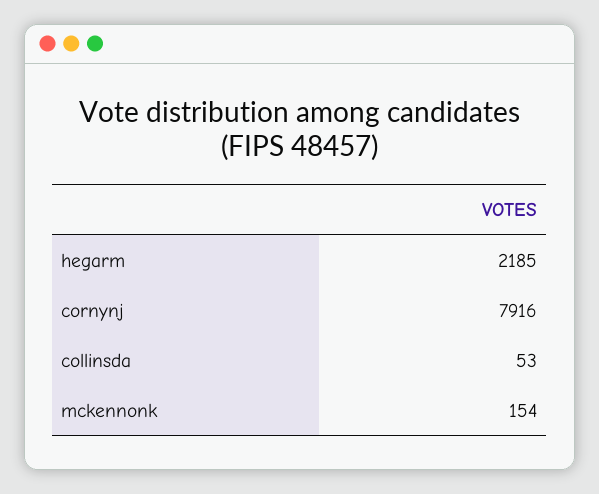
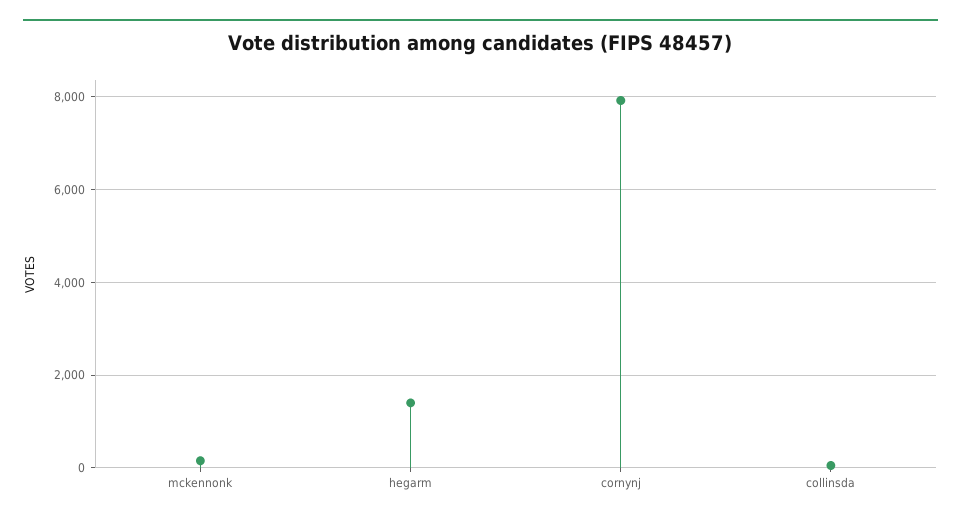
  {
-   "hegarm": 2185,
+   "hegarm": 1400,
    "cornynj": 7916,
    "collinsda": 53,
    "mckennonk": 154
  }

